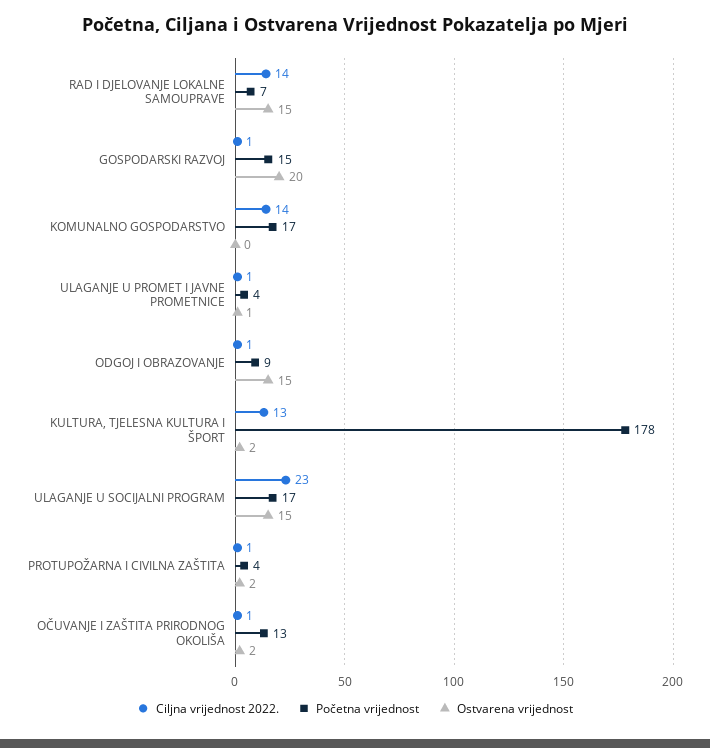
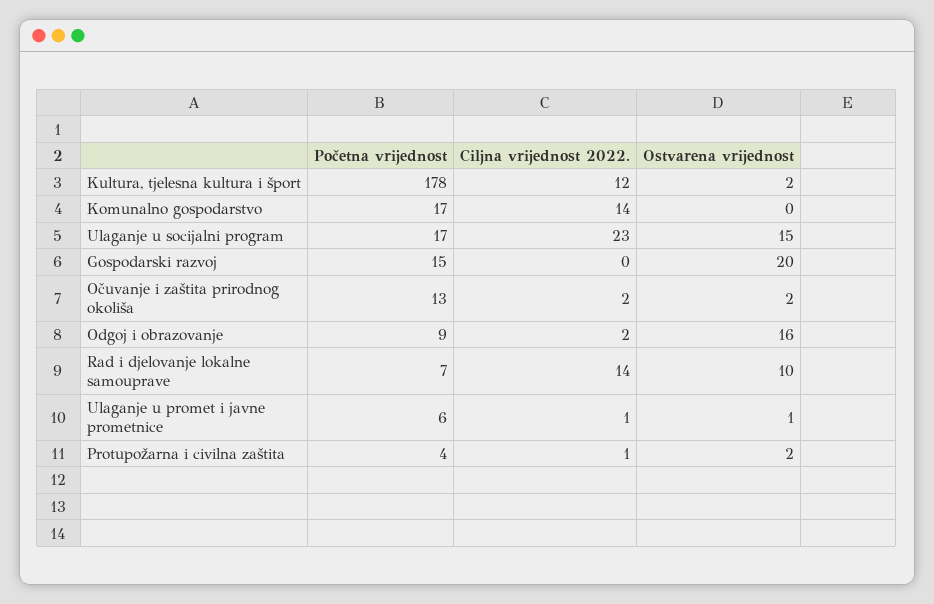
  {
    "Ciljna vrijednost 2022.": {
      "RAD I DJELOVANJE LOKALNE SAMOUPRAVE": 14,
-     "GOSPODARSKI RAZVOJ": 1,
+     "GOSPODARSKI RAZVOJ": 0,
      "KOMUNALNO GOSPODARSTVO": 14,
      "ULAGANJE U PROMET I JAVNE PROMETNICE": 1,
-     "ODGOJ I OBRAZOVANJE": 1,
+     "ODGOJ I OBRAZOVANJE": 2,
-     "KULTURA, TJELESNA KULTURA I ŠPORT": 13,
+     "KULTURA, TJELESNA KULTURA I ŠPORT": 12,
      "ULAGANJE U SOCIJALNI PROGRAM": 23,
      "PROTUPOŽARNA I CIVILNA ZAŠTITA": 1,
-     "OČUVANJE I ZAŠTITA PRIRODNOG OKOLIŠA": 1
+     "OČUVANJE I ZAŠTITA PRIRODNOG OKOLIŠA": 2
    },
    "Početna vrijednost": {
      "RAD I DJELOVANJE LOKALNE SAMOUPRAVE": 7,
      "GOSPODARSKI RAZVOJ": 15,
      "KOMUNALNO GOSPODARSTVO": 17,
-     "ULAGANJE U PROMET I JAVNE PROMETNICE": 4,
+     "ULAGANJE U PROMET I JAVNE PROMETNICE": 6,
      "ODGOJ I OBRAZOVANJE": 9,
      "KULTURA, TJELESNA KULTURA I ŠPORT": 178,
      "ULAGANJE U SOCIJALNI PROGRAM": 17,
      "PROTUPOŽARNA I CIVILNA ZAŠTITA": 4,
      "OČUVANJE I ZAŠTITA PRIRODNOG OKOLIŠA": 13
    },
    "Ostvarena vrijednost": {
-     "RAD I DJELOVANJE LOKALNE SAMOUPRAVE": 15,
+     "RAD I DJELOVANJE LOKALNE SAMOUPRAVE": 10,
      "GOSPODARSKI RAZVOJ": 20,
      "KOMUNALNO GOSPODARSTVO": 0,
      "ULAGANJE U PROMET I JAVNE PROMETNICE": 1,
-     "ODGOJ I OBRAZOVANJE": 15,
+     "ODGOJ I OBRAZOVANJE": 16,
      "KULTURA, TJELESNA KULTURA I ŠPORT": 2,
      "ULAGANJE U SOCIJALNI PROGRAM": 15,
      "PROTUPOŽARNA I CIVILNA ZAŠTITA": 2,
      "OČUVANJE I ZAŠTITA PRIRODNOG OKOLIŠA": 2
    }
  }

